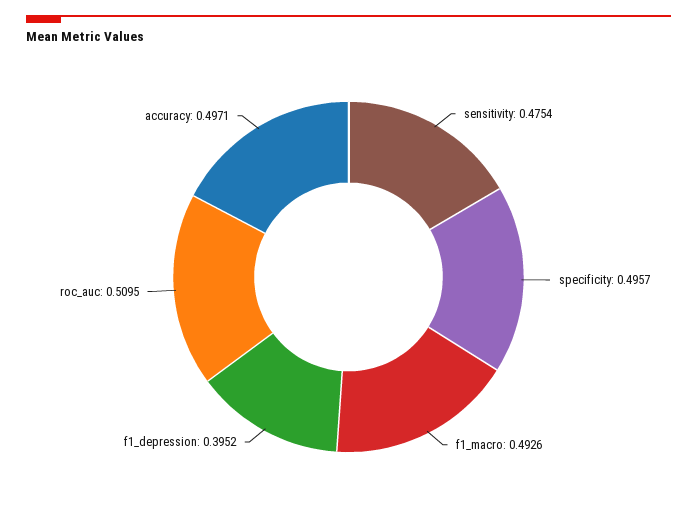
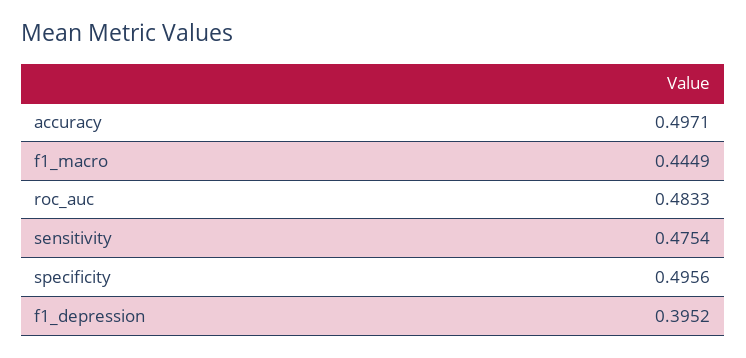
  {
    "sensitivity": 0.4754,
-   "specificity": 0.4957,
+   "specificity": 0.4956,
-   "f1_macro": 0.4926,
+   "f1_macro": 0.4449,
    "f1_depression": 0.3952,
-   "roc_auc": 0.5095,
+   "roc_auc": 0.4833,
    "accuracy": 0.4971
  }

